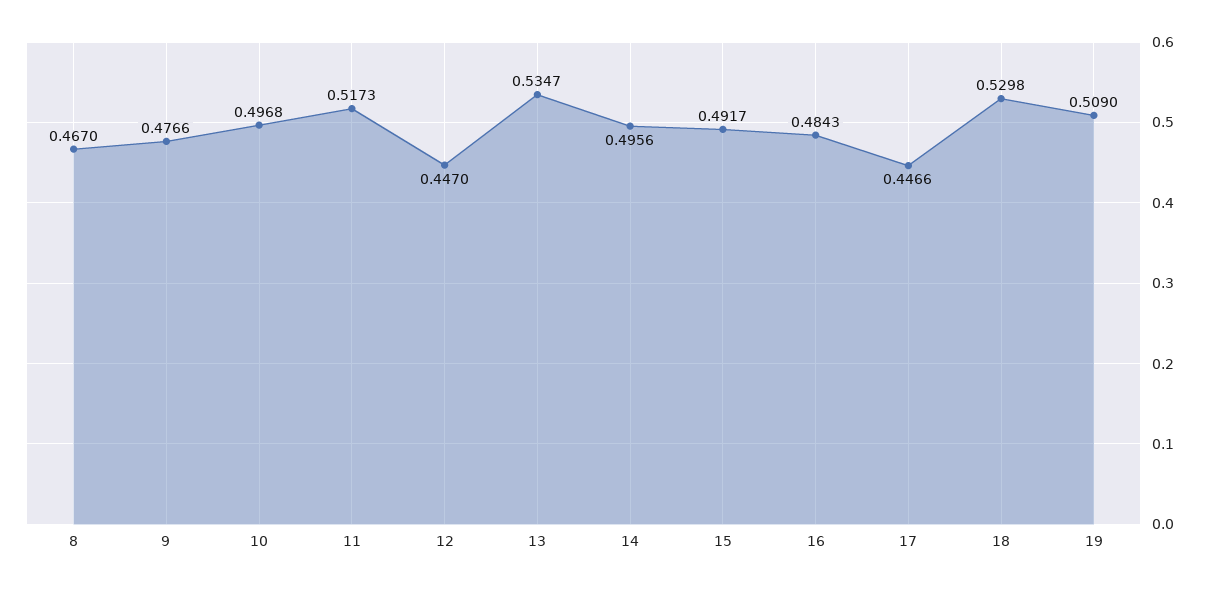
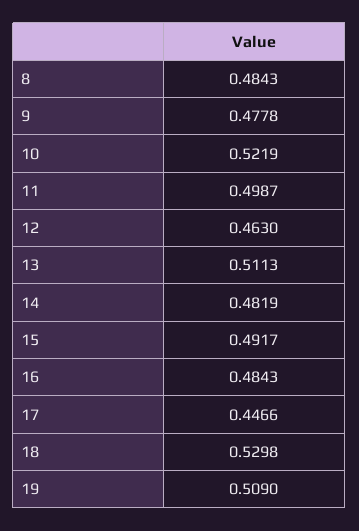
  {
-   "8": 0.467,
+   "8": 0.4843,
-   "9": 0.4766,
+   "9": 0.4778,
-   "10": 0.4968,
+   "10": 0.5219,
-   "11": 0.5173,
+   "11": 0.4987,
-   "12": 0.447,
+   "12": 0.463,
-   "13": 0.5347,
+   "13": 0.5113,
-   "14": 0.4956,
+   "14": 0.4819,
    "15": 0.4917,
    "16": 0.4843,
    "17": 0.4466,
    "18": 0.5298,
    "19": 0.509
  }

